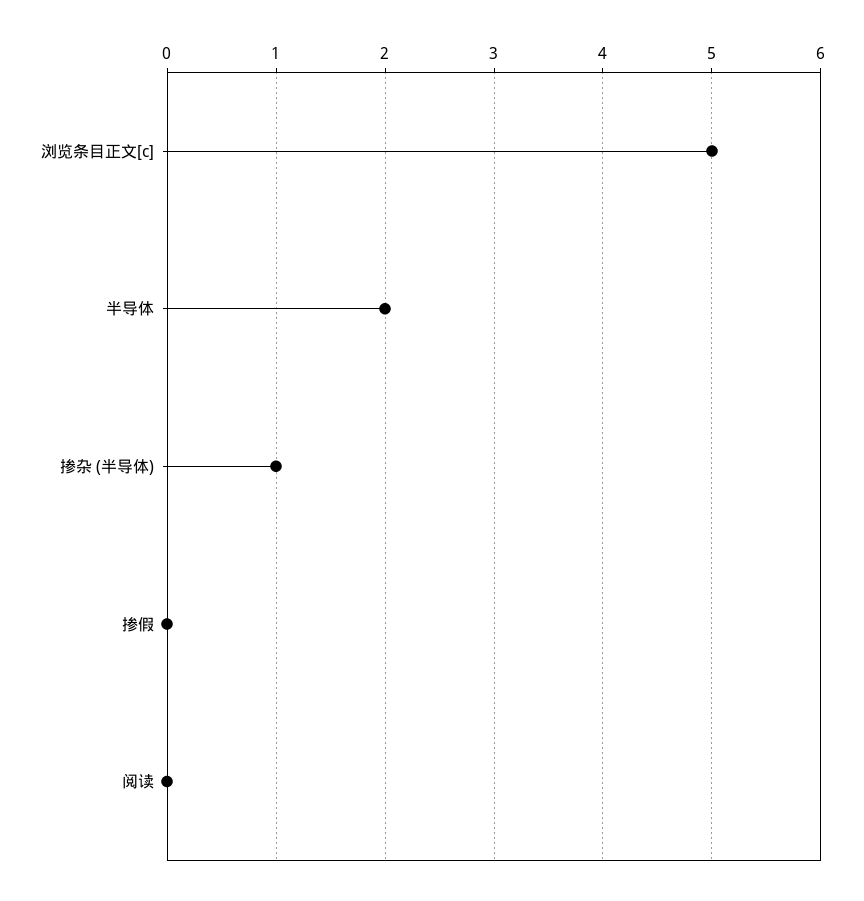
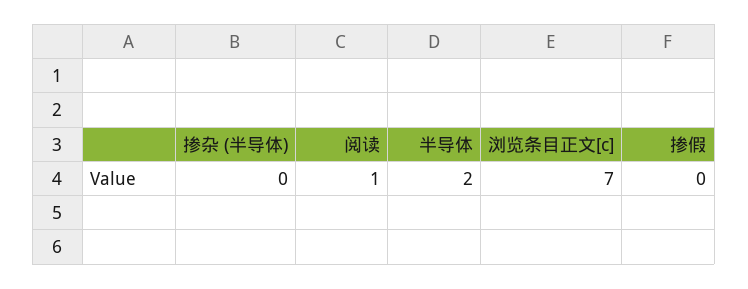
  {
-   "浏览条目正文[c]": 5,
+   "浏览条目正文[c]": 7,
    "半导体": 2,
-   "掺杂 (半导体)": 1,
+   "掺杂 (半导体)": 0,
    "掺假": 0,
-   "阅读": 0
+   "阅读": 1
  }

